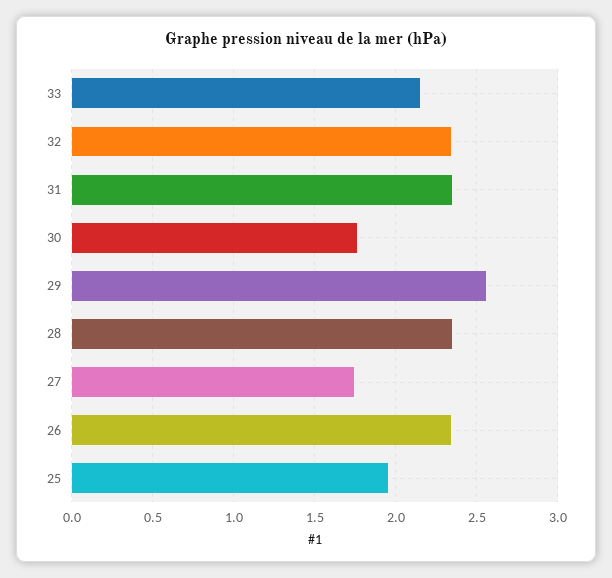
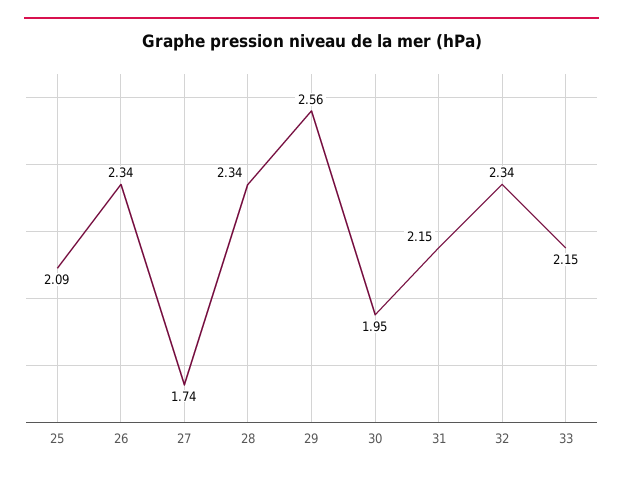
  {
    "33": 2.15,
    "32": 2.34,
-   "31": 2.35,
+   "31": 2.15,
-   "30": 1.75,
+   "30": 1.95,
    "29": 2.56,
    "28": 2.34,
    "27": 1.74,
    "26": 2.34,
-   "25": 1.95
+   "25": 2.09
  }

